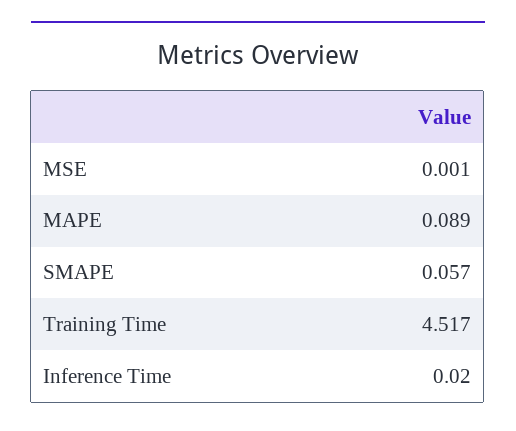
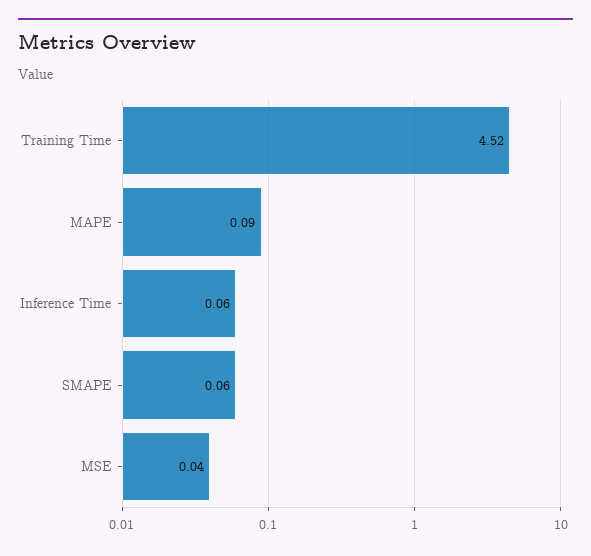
  {
-   "MSE": 0.001,
+   "MSE": 0.04,
    "MAPE": 0.089,
    "SMAPE": 0.057,
    "Training Time": 4.517,
-   "Inference Time": 0.02
+   "Inference Time": 0.06
  }

